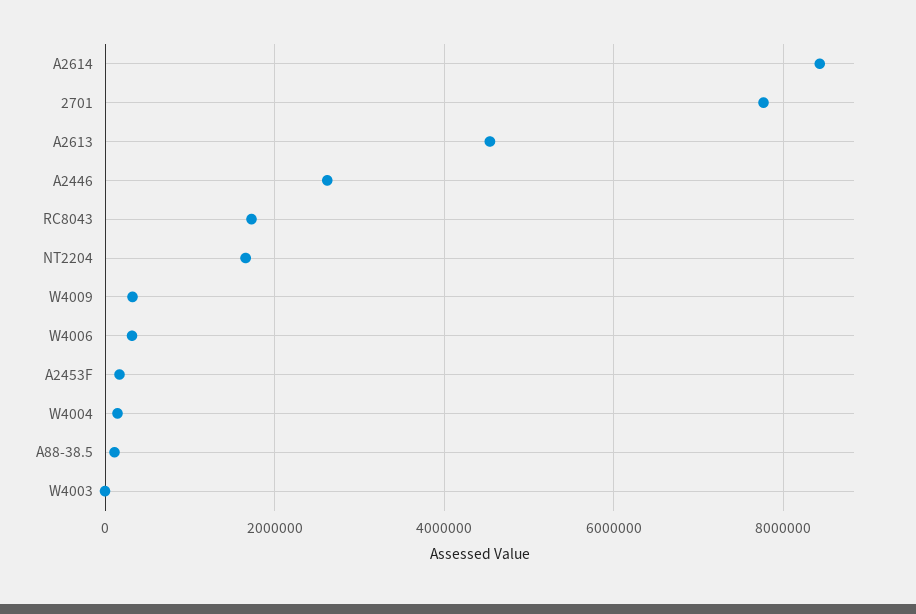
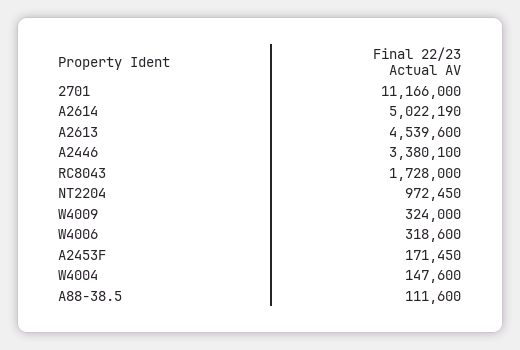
  {
-   "A2614": 8400000,
+   "A2614": 5022190,
-   "2701": 7800000,
+   "2701": 11166000,
    "A2613": 4539600,
-   "A2446": 2600000,
+   "A2446": 3380100,
    "RC8043": 1728000,
-   "NT2204": 1600000,
+   "NT2204": 972450,
    "W4009": 324000,
    "W4006": 318600,
    "A2453F": 171450,
    "W4004": 147600,
-   "A88-38.5": 111600,
+   "A88-38.5": 111600
-   "W4003": 0
  }

